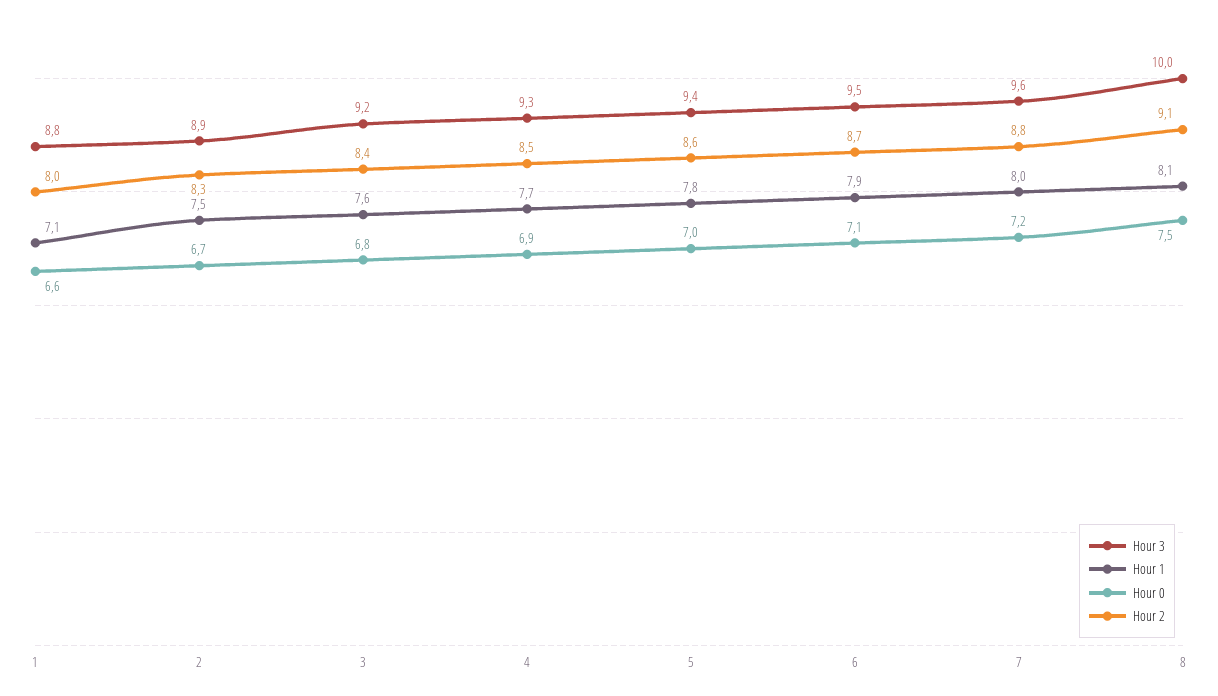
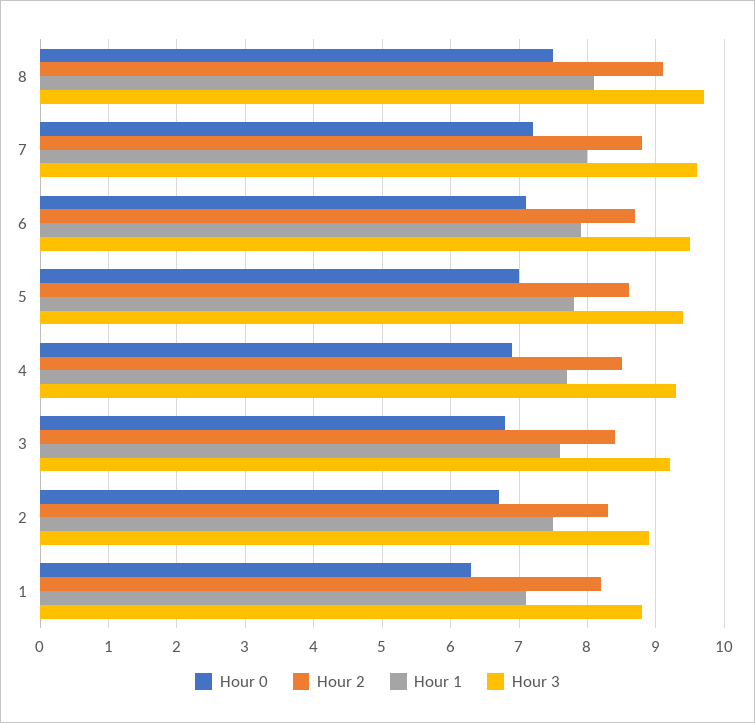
  {
    "Hour 3": {
      "1": 8.8,
      "2": 8.9,
      "3": 9.2,
      "4": 9.3,
      "5": 9.4,
      "6": 9.5,
      "7": 9.6,
-     "8": 10
+     "8": 9.7
    },
    "Hour 1": {
      "1": 7.1,
      "2": 7.5,
      "3": 7.6,
      "4": 7.7,
      "5": 7.8,
      "6": 7.9,
      "7": 8,
      "8": 8.1
    },
    "Hour 0": {
-     "1": 6.6,
+     "1": 6.3,
      "2": 6.7,
      "3": 6.8,
      "4": 6.9,
      "5": 7,
      "6": 7.1,
      "7": 7.2,
      "8": 7.5
    },
    "Hour 2": {
-     "1": 8,
+     "1": 8.2,
      "2": 8.3,
      "3": 8.4,
      "4": 8.5,
      "5": 8.6,
      "6": 8.7,
      "7": 8.8,
      "8": 9.1
    }
  }

